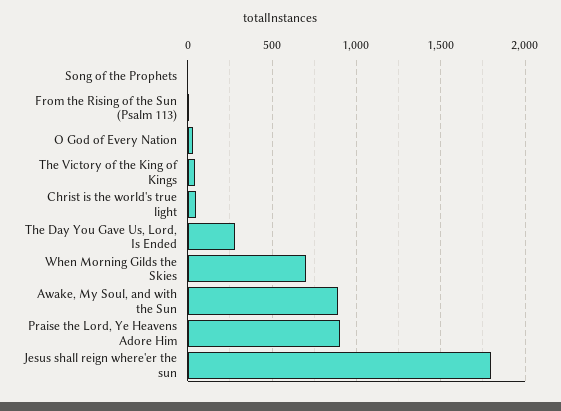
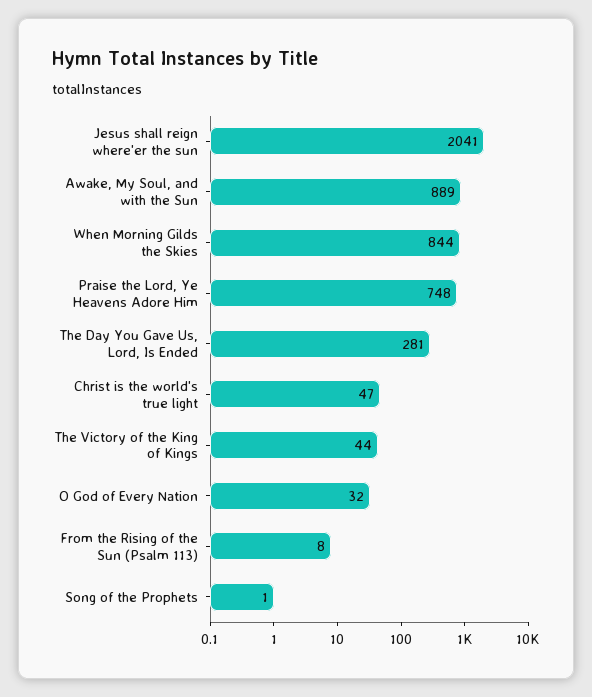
  {
    "Song of the Prophets": 1,
    "From the Rising of the Sun (Psalm 113)": 8,
    "O God of Every Nation": 32,
    "The Victory of the King of Kings": 44,
    "Christ is the world's true light": 47,
    "The Day You Gave Us, Lord, Is Ended": 281,
-   "When Morning Gilds the Skies": 700,
+   "When Morning Gilds the Skies": 844,
    "Awake, My Soul, and with the Sun": 889,
-   "Praise the Lord, Ye Heavens Adore Him": 900,
+   "Praise the Lord, Ye Heavens Adore Him": 748,
-   "Jesus shall reign where'er the sun": 1800
+   "Jesus shall reign where'er the sun": 2041
  }

